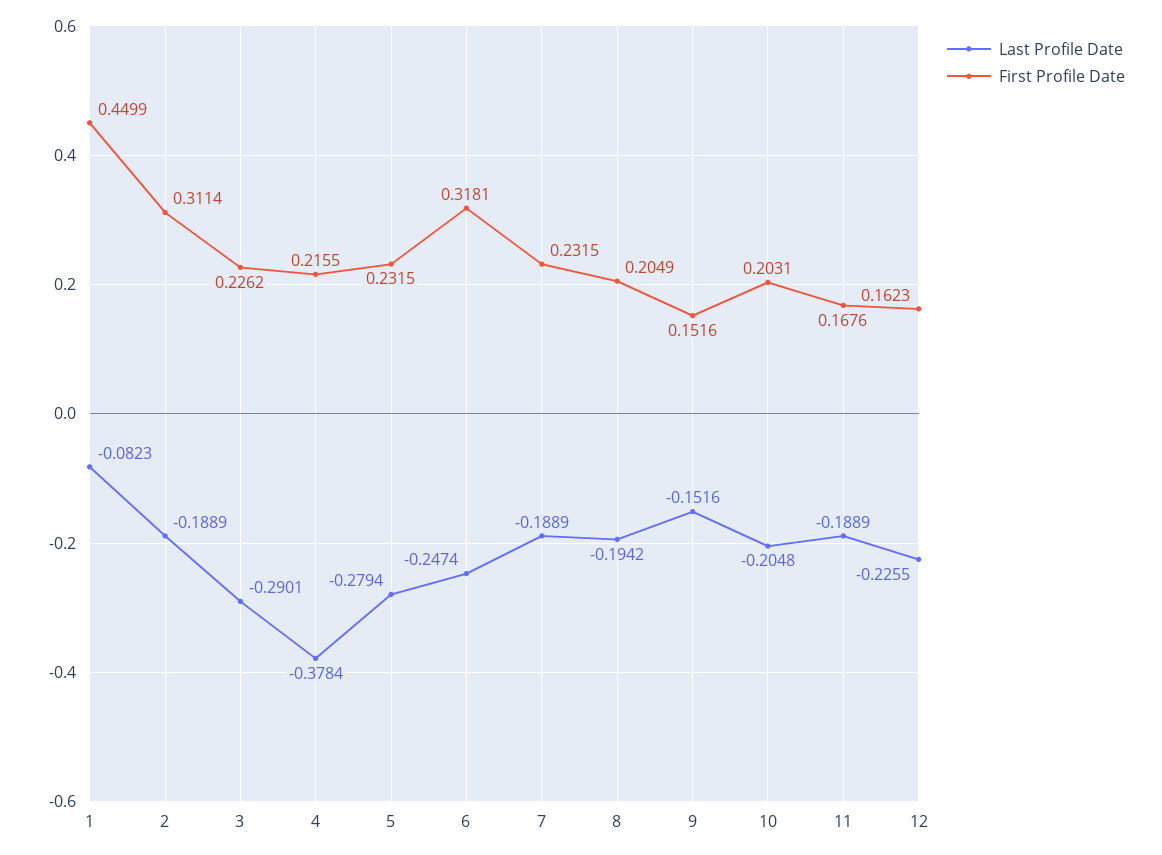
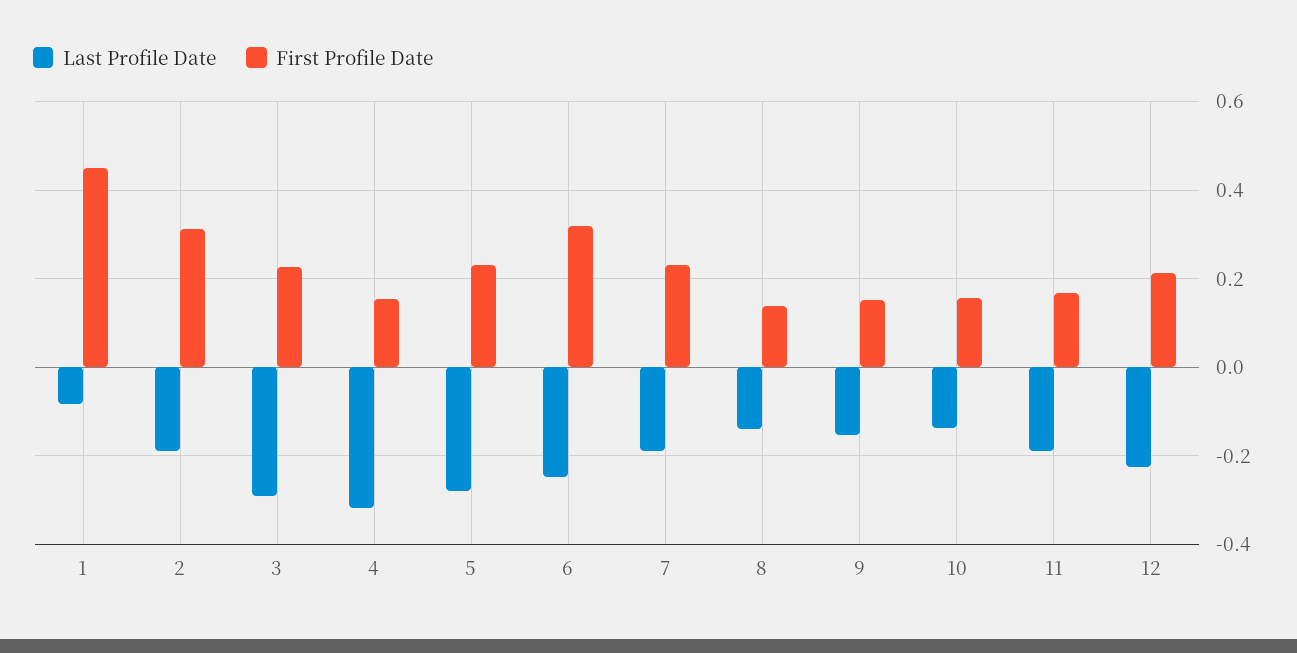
  {
    "Last Profile Date": {
      "1": -0.0823,
      "2": -0.1889,
      "3": -0.2901,
-     "4": -0.3784,
+     "4": -0.32,
      "5": -0.2794,
      "6": -0.2474,
      "7": -0.1889,
-     "8": -0.1942,
+     "8": -0.14,
      "9": -0.1516,
-     "10": -0.2048,
+     "10": -0.14,
      "11": -0.1889,
      "12": -0.2255
    },
    "First Profile Date": {
      "1": 0.4499,
      "2": 0.3114,
      "3": 0.2262,
-     "4": 0.2155,
+     "4": 0.16,
      "5": 0.2315,
      "6": 0.3181,
      "7": 0.2315,
-     "8": 0.2049,
+     "8": 0.14,
      "9": 0.1516,
-     "10": 0.2031,
+     "10": 0.16,
      "11": 0.1676,
-     "12": 0.1623
+     "12": 0.22
    }
  }

